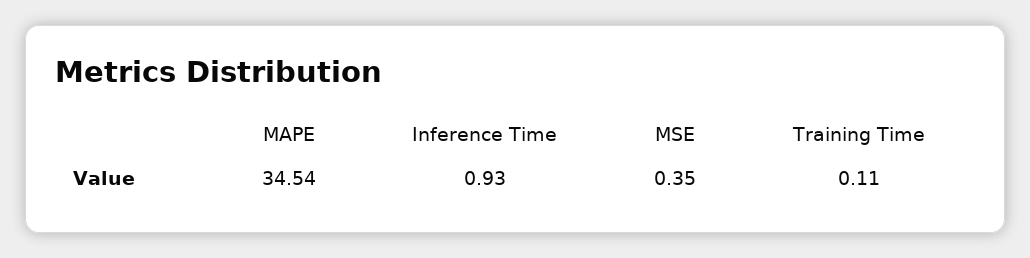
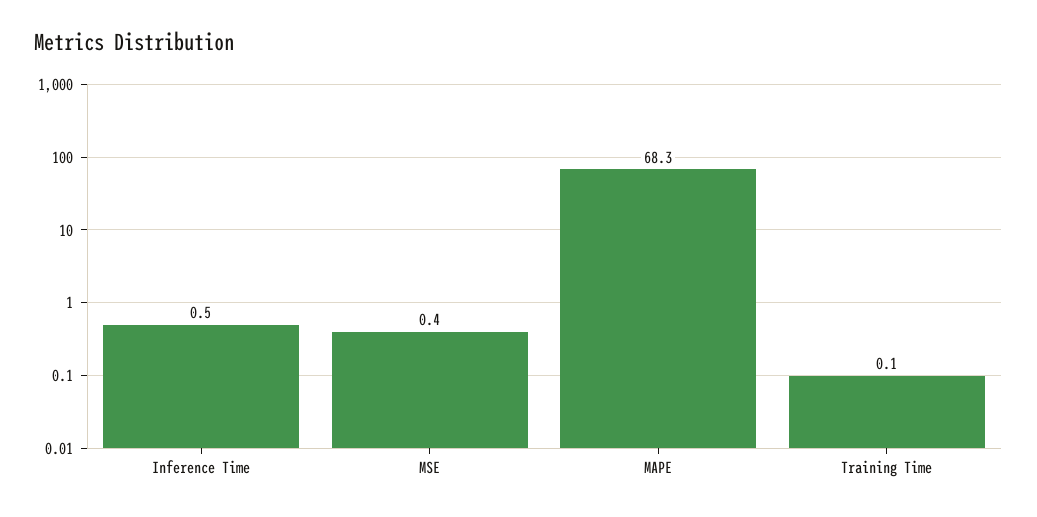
  {
-   "MAPE": 34.54,
+   "MAPE": 68.3,
-   "Inference Time": 0.93,
+   "Inference Time": 0.5,
    "MSE": 0.35,
    "Training Time": 0.11
  }

